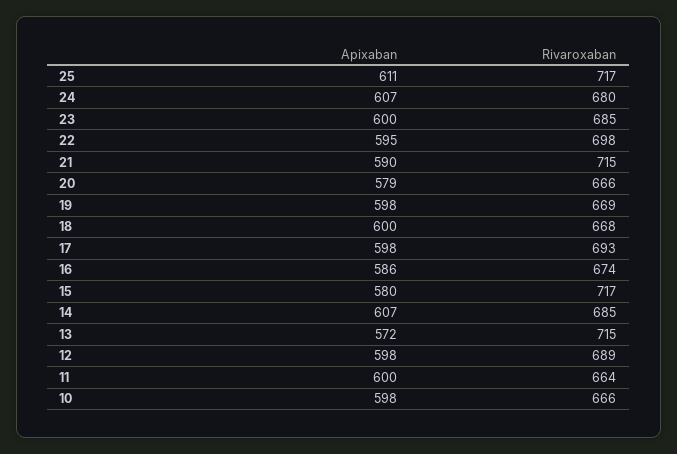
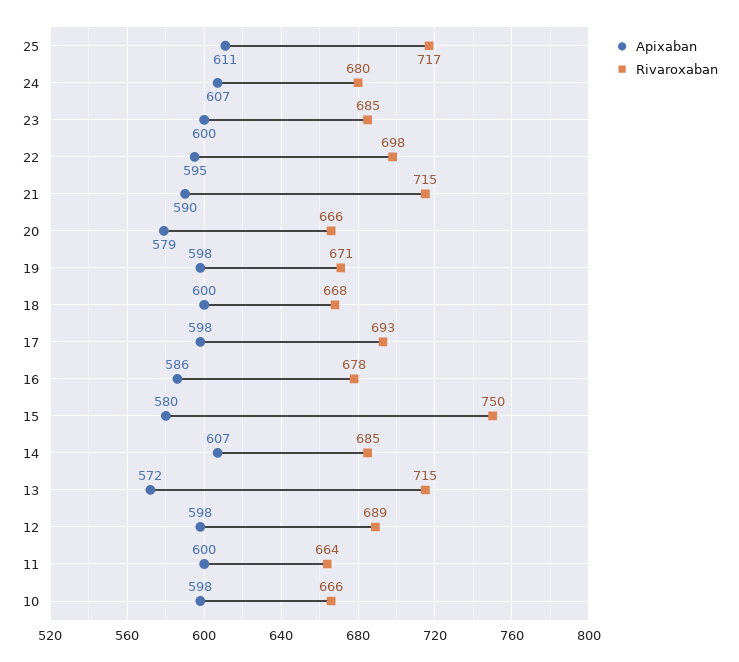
  {
    "Apixaban": {
      "25": 611,
      "24": 607,
      "23": 600,
      "22": 595,
      "21": 590,
      "20": 579,
      "19": 598,
      "18": 600,
      "17": 598,
      "16": 586,
      "15": 580,
      "14": 607,
      "13": 572,
      "12": 598,
      "11": 600,
      "10": 598
    },
    "Rivaroxaban": {
      "25": 717,
      "24": 680,
      "23": 685,
      "22": 698,
      "21": 715,
      "20": 666,
-     "19": 669,
+     "19": 671,
      "18": 668,
      "17": 693,
-     "16": 674,
+     "16": 678,
-     "15": 717,
+     "15": 750,
      "14": 685,
      "13": 715,
      "12": 689,
      "11": 664,
      "10": 666
    }
  }

